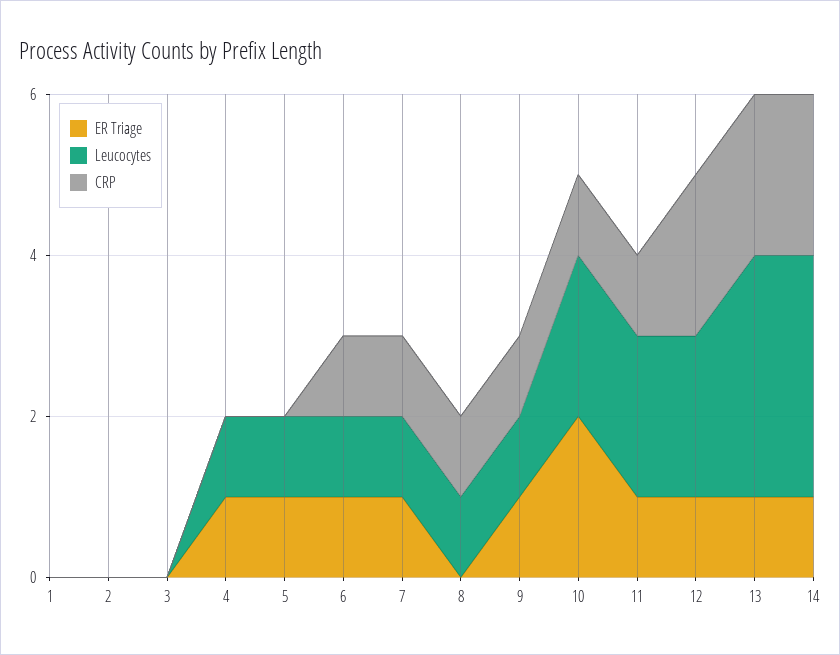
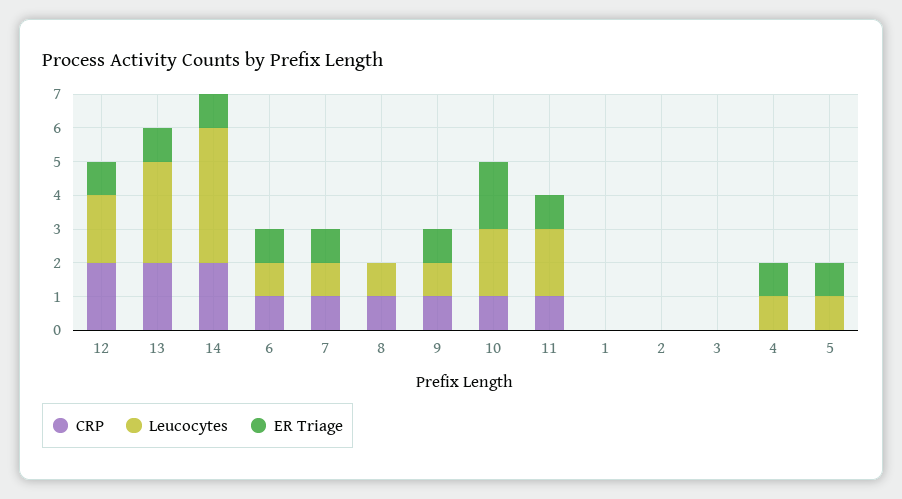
  {
    "ER Triage": {
      "1": 0,
      "2": 0,
      "3": 0,
      "4": 1,
      "5": 1,
      "6": 1,
      "7": 1,
      "8": 0,
      "9": 1,
      "10": 2,
      "11": 1,
      "12": 1,
      "13": 1,
      "14": 1
    },
    "Leucocytes": {
      "1": 0,
      "2": 0,
      "3": 0,
      "4": 1,
      "5": 1,
      "6": 1,
      "7": 1,
      "8": 1,
      "9": 1,
      "10": 2,
      "11": 2,
      "12": 2,
      "13": 3,
-     "14": 3
+     "14": 4
    },
    "CRP": {
      "1": 0,
      "2": 0,
      "3": 0,
      "4": 0,
      "5": 0,
      "6": 1,
      "7": 1,
      "8": 1,
      "9": 1,
      "10": 1,
      "11": 1,
      "12": 2,
      "13": 2,
      "14": 2
    }
  }

